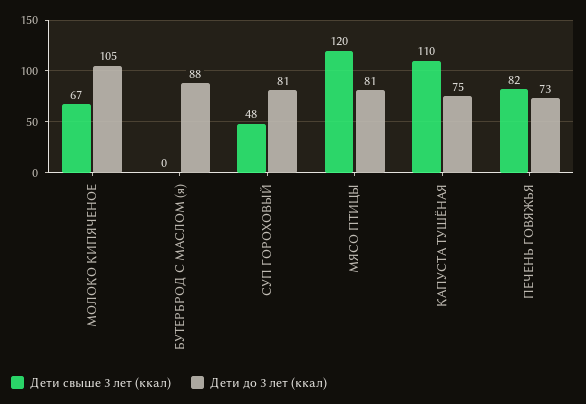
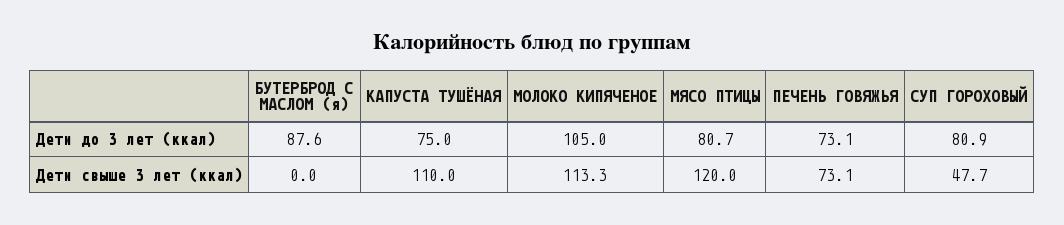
  {
    "Дети свыше 3 лет (ккал)": {
-     "МОЛОКО КИПЯЧЕНОЕ": 67,
+     "МОЛОКО КИПЯЧЕНОЕ": 113.3,
      "БУТЕРБРОД С МАСЛОМ (я)": 0,
      "СУП ГОРОХОВЫЙ": 47.7,
      "МЯСО ПТИЦЫ": 120,
      "КАПУСТА ТУШЁНАЯ": 110,
-     "ПЕЧЕНЬ ГОВЯЖЬЯ": 82
+     "ПЕЧЕНЬ ГОВЯЖЬЯ": 73.1
    },
    "Дети до 3 лет (ккал)": {
      "МОЛОКО КИПЯЧЕНОЕ": 105,
      "БУТЕРБРОД С МАСЛОМ (я)": 87.6,
      "СУП ГОРОХОВЫЙ": 80.9,
      "МЯСО ПТИЦЫ": 80.7,
      "КАПУСТА ТУШЁНАЯ": 75,
      "ПЕЧЕНЬ ГОВЯЖЬЯ": 73.1
    }
  }

